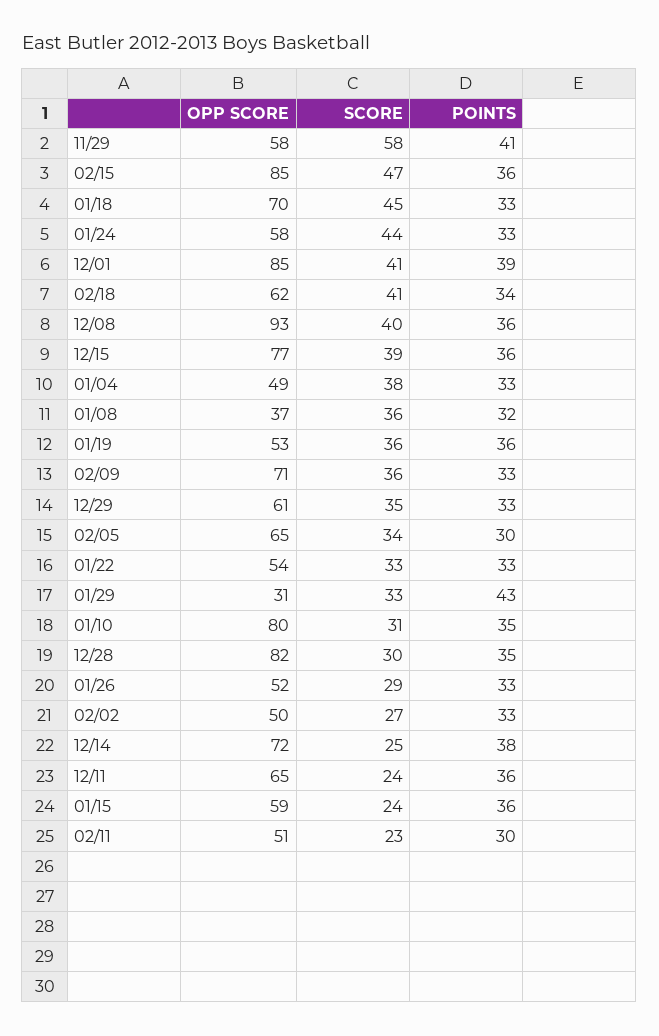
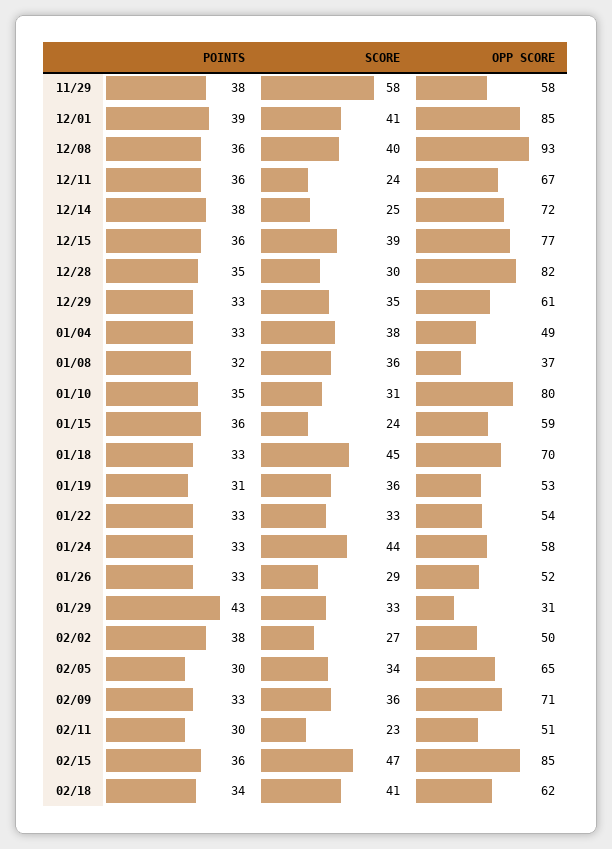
  {
    "OPP SCORE": {
      "11/29": 58,
      "02/15": 85,
      "01/18": 70,
      "01/24": 58,
      "12/01": 85,
      "02/18": 62,
      "12/08": 93,
      "12/15": 77,
      "01/04": 49,
      "01/08": 37,
      "01/19": 53,
      "02/09": 71,
      "12/29": 61,
      "02/05": 65,
      "01/22": 54,
      "01/29": 31,
      "01/10": 80,
      "12/28": 82,
      "01/26": 52,
      "02/02": 50,
      "12/14": 72,
-     "12/11": 65,
+     "12/11": 67,
      "01/15": 59,
      "02/11": 51
    },
    "SCORE": {
      "11/29": 58,
      "02/15": 47,
      "01/18": 45,
      "01/24": 44,
      "12/01": 41,
      "02/18": 41,
      "12/08": 40,
      "12/15": 39,
      "01/04": 38,
      "01/08": 36,
      "01/19": 36,
      "02/09": 36,
      "12/29": 35,
      "02/05": 34,
      "01/22": 33,
      "01/29": 33,
      "01/10": 31,
      "12/28": 30,
      "01/26": 29,
      "02/02": 27,
      "12/14": 25,
      "12/11": 24,
      "01/15": 24,
      "02/11": 23
    },
    "POINTS": {
-     "11/29": 41,
+     "11/29": 38,
      "02/15": 36,
      "01/18": 33,
      "01/24": 33,
      "12/01": 39,
      "02/18": 34,
      "12/08": 36,
      "12/15": 36,
      "01/04": 33,
      "01/08": 32,
-     "01/19": 36,
+     "01/19": 31,
      "02/09": 33,
      "12/29": 33,
      "02/05": 30,
      "01/22": 33,
      "01/29": 43,
      "01/10": 35,
      "12/28": 35,
      "01/26": 33,
-     "02/02": 33,
+     "02/02": 38,
      "12/14": 38,
      "12/11": 36,
      "01/15": 36,
      "02/11": 30
    }
  }

